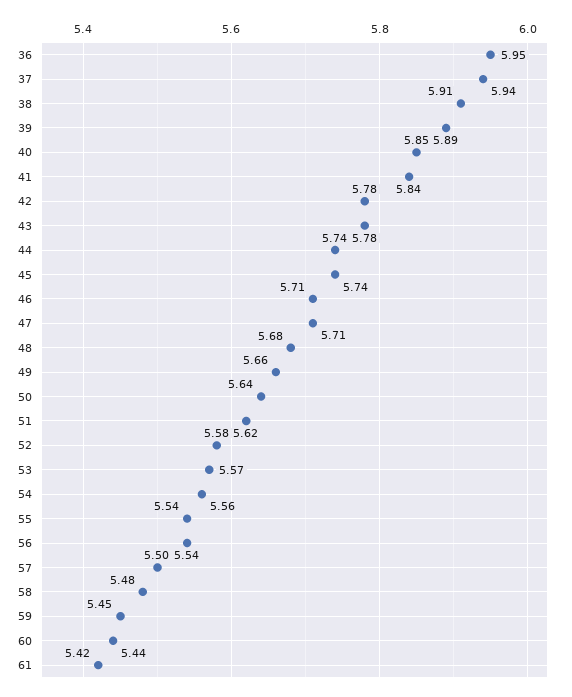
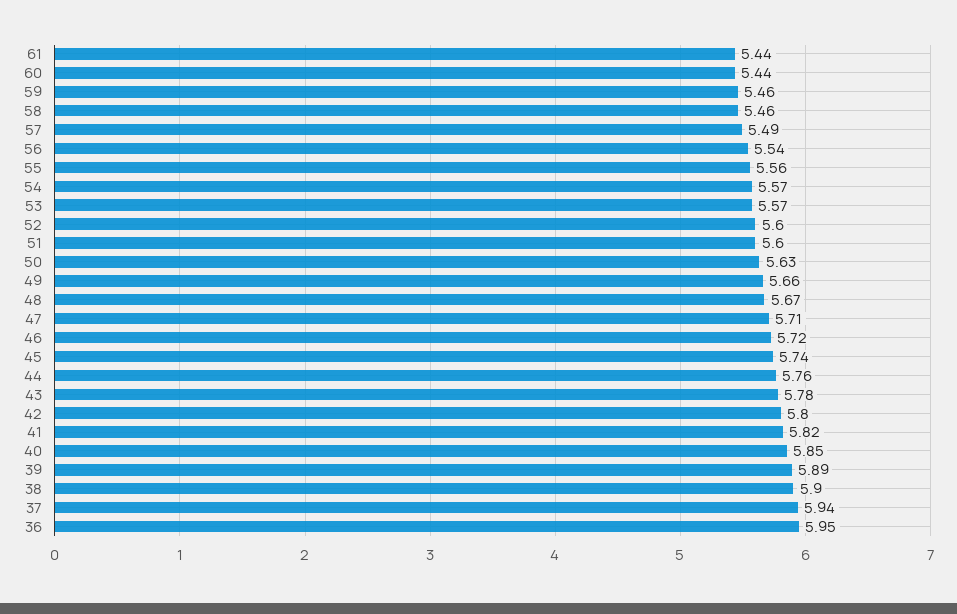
  {
    "36": 5.95,
    "37": 5.94,
-   "38": 5.91,
+   "38": 5.9,
    "39": 5.89,
    "40": 5.85,
-   "41": 5.84,
+   "41": 5.82,
-   "42": 5.78,
+   "42": 5.8,
    "43": 5.78,
-   "44": 5.74,
+   "44": 5.76,
    "45": 5.74,
-   "46": 5.71,
+   "46": 5.72,
    "47": 5.71,
-   "48": 5.68,
+   "48": 5.67,
    "49": 5.66,
-   "50": 5.64,
+   "50": 5.63,
-   "51": 5.62,
+   "51": 5.6,
-   "52": 5.58,
+   "52": 5.6,
    "53": 5.57,
-   "54": 5.56,
+   "54": 5.57,
-   "55": 5.54,
+   "55": 5.56,
    "56": 5.54,
-   "57": 5.5,
+   "57": 5.49,
-   "58": 5.48,
+   "58": 5.46,
-   "59": 5.45,
+   "59": 5.46,
    "60": 5.44,
-   "61": 5.42
+   "61": 5.44
  }

